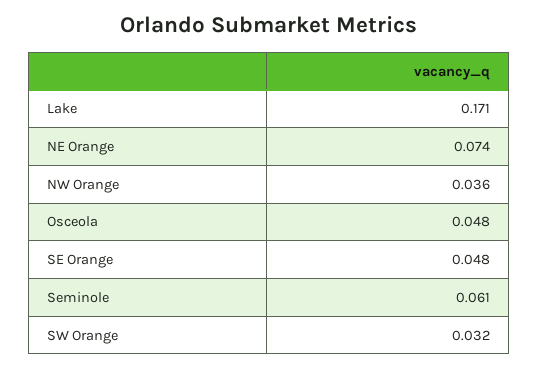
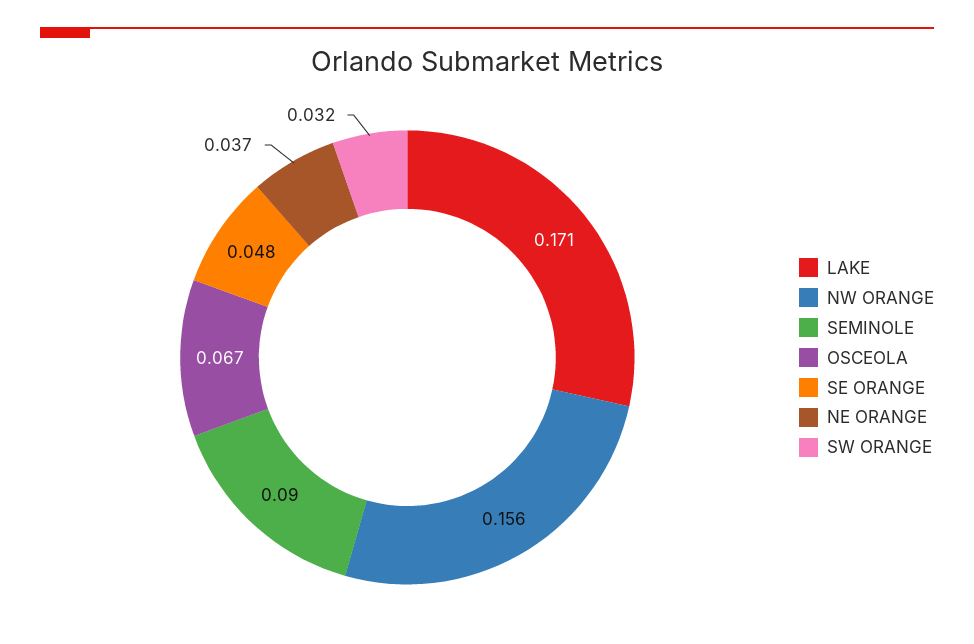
  {
    "Lake": 0.171,
-   "NE Orange": 0.074,
+   "NE Orange": 0.037,
-   "NW Orange": 0.036,
+   "NW Orange": 0.156,
-   "Osceola": 0.048,
+   "Osceola": 0.067,
    "SE Orange": 0.048,
-   "Seminole": 0.061,
+   "Seminole": 0.09,
    "SW Orange": 0.032
  }

